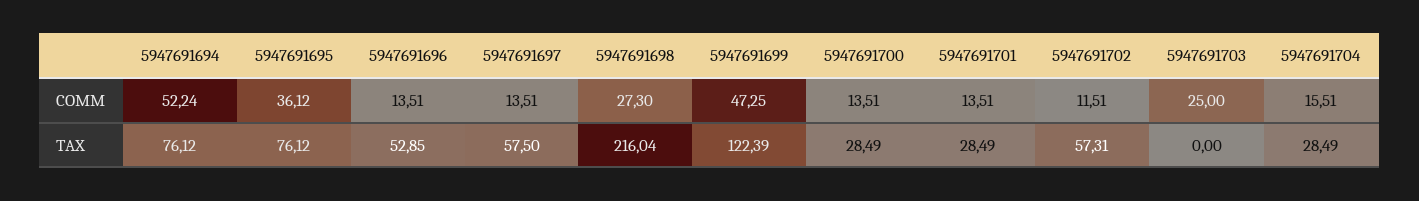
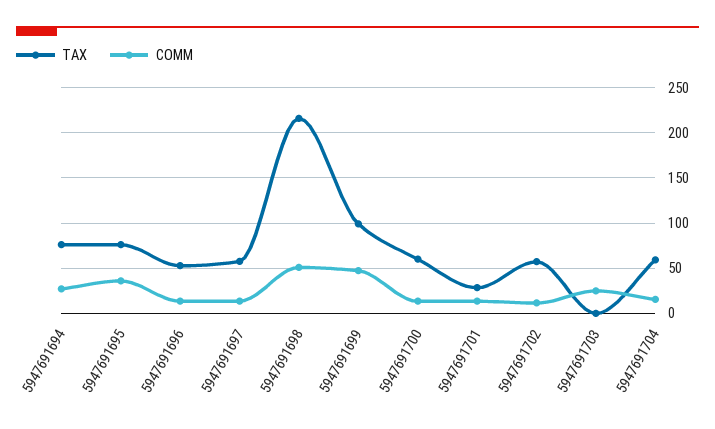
  {
    "COMM": {
-     "5947691694": 52.24,
+     "5947691694": 30,
      "5947691695": 36.12,
      "5947691696": 13.51,
      "5947691697": 13.51,
-     "5947691698": 27.3,
+     "5947691698": 50,
      "5947691699": 47.25,
      "5947691700": 13.51,
      "5947691701": 13.51,
      "5947691702": 11.51,
      "5947691703": 25,
      "5947691704": 15.51
    },
    "TAX": {
      "5947691694": 76.12,
      "5947691695": 76.12,
      "5947691696": 52.85,
      "5947691697": 57.5,
      "5947691698": 216.04,
-     "5947691699": 122.39,
+     "5947691699": 100,
-     "5947691700": 28.49,
+     "5947691700": 60,
      "5947691701": 28.49,
      "5947691702": 57.31,
      "5947691703": 0,
-     "5947691704": 28.49
+     "5947691704": 60
    }
  }

